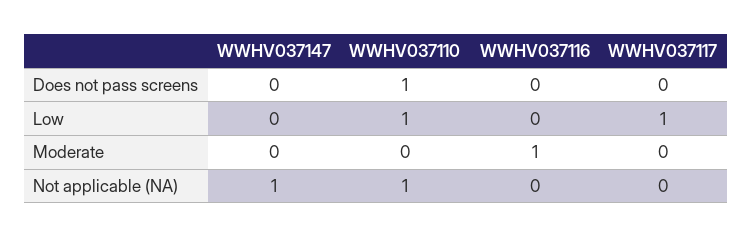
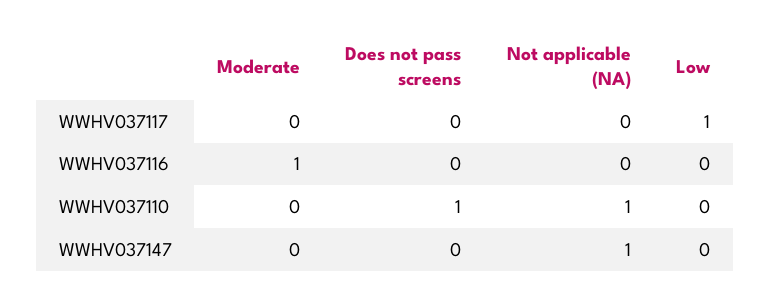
  {
    "WWHV037147": {
      "Does not pass screens": 0,
      "Low": 0,
      "Moderate": 0,
      "Not applicable (NA)": 1
    },
    "WWHV037110": {
      "Does not pass screens": 1,
-     "Low": 1,
+     "Low": 0,
      "Moderate": 0,
      "Not applicable (NA)": 1
    },
    "WWHV037116": {
      "Does not pass screens": 0,
      "Low": 0,
      "Moderate": 1,
      "Not applicable (NA)": 0
    },
    "WWHV037117": {
      "Does not pass screens": 0,
      "Low": 1,
      "Moderate": 0,
      "Not applicable (NA)": 0
    }
  }

